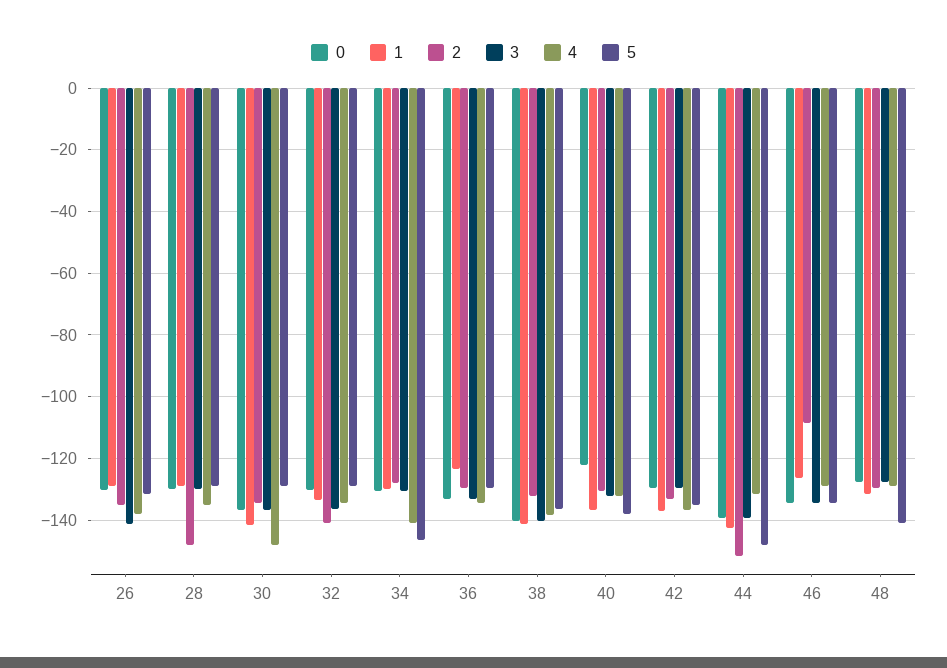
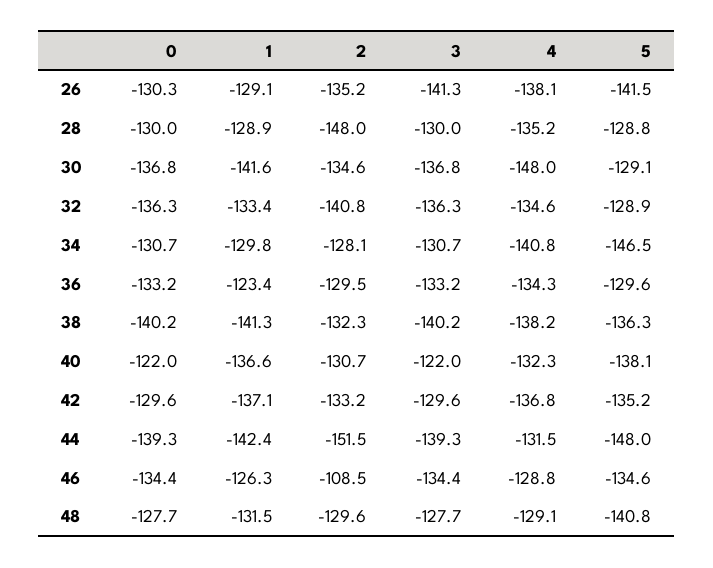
  {
    "0": {
      "26": -130.3,
      "28": -130,
      "30": -136.8,
-     "32": -130,
+     "32": -136.3,
      "34": -130.7,
      "36": -133.2,
      "38": -140.2,
      "40": -122,
      "42": -129.6,
      "44": -139.3,
      "46": -134.4,
      "48": -127.7
    },
    "1": {
      "26": -129.1,
      "28": -128.9,
      "30": -141.6,
      "32": -133.4,
      "34": -129.8,
      "36": -123.4,
      "38": -141.3,
      "40": -136.6,
      "42": -137.1,
      "44": -142.4,
      "46": -126.3,
      "48": -131.5
    },
    "2": {
      "26": -135.2,
      "28": -148,
      "30": -134.6,
      "32": -140.8,
      "34": -128.1,
      "36": -129.5,
      "38": -132.3,
      "40": -130.7,
      "42": -133.2,
      "44": -151.5,
      "46": -108.5,
      "48": -129.6
    },
    "3": {
      "26": -141.3,
      "28": -130,
      "30": -136.8,
      "32": -136.3,
      "34": -130.7,
      "36": -133.2,
      "38": -140.2,
-     "40": -132,
+     "40": -122,
      "42": -129.6,
      "44": -139.3,
      "46": -134.4,
      "48": -127.7
    },
    "4": {
      "26": -138.1,
      "28": -135.2,
      "30": -148,
      "32": -134.6,
      "34": -140.8,
      "36": -134.3,
      "38": -138.2,
      "40": -132.3,
      "42": -136.8,
      "44": -131.5,
      "46": -128.8,
      "48": -129.1
    },
    "5": {
-     "26": -132,
+     "26": -141.5,
      "28": -128.8,
      "30": -129.1,
      "32": -128.9,
      "34": -146.5,
      "36": -129.6,
      "38": -136.3,
      "40": -138.1,
      "42": -135.2,
      "44": -148,
      "46": -134.6,
      "48": -140.8
    }
  }

